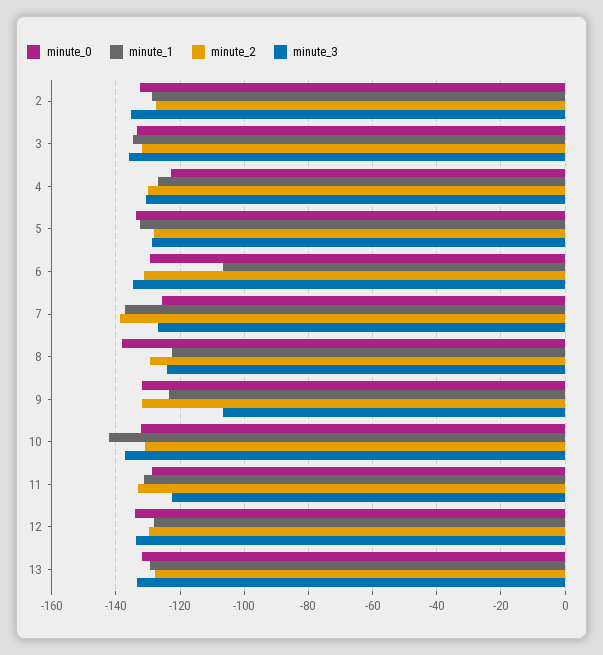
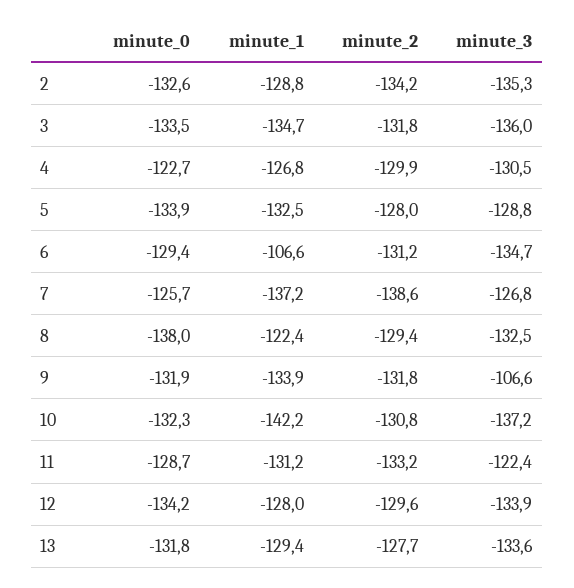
  {
    "minute_0": {
      "2": -132.6,
      "3": -133.5,
      "4": -122.7,
      "5": -133.9,
      "6": -129.4,
      "7": -125.7,
      "8": -138,
      "9": -131.9,
      "10": -132.3,
      "11": -128.7,
      "12": -134.2,
      "13": -131.8
    },
    "minute_1": {
      "2": -128.8,
      "3": -134.7,
      "4": -126.8,
      "5": -132.5,
      "6": -106.6,
      "7": -137.2,
      "8": -122.4,
-     "9": -124,
+     "9": -133.9,
      "10": -142.2,
      "11": -131.2,
      "12": -128,
      "13": -129.4
    },
    "minute_2": {
-     "2": -128,
+     "2": -134.2,
      "3": -131.8,
      "4": -129.9,
      "5": -128,
      "6": -131.2,
      "7": -138.6,
      "8": -129.4,
      "9": -131.8,
      "10": -130.8,
      "11": -133.2,
      "12": -129.6,
      "13": -127.7
    },
    "minute_3": {
      "2": -135.3,
      "3": -136,
      "4": -130.5,
      "5": -128.8,
      "6": -134.7,
      "7": -126.8,
-     "8": -124,
+     "8": -132.5,
      "9": -106.6,
      "10": -137.2,
      "11": -122.4,
      "12": -133.9,
      "13": -133.6
    }
  }

